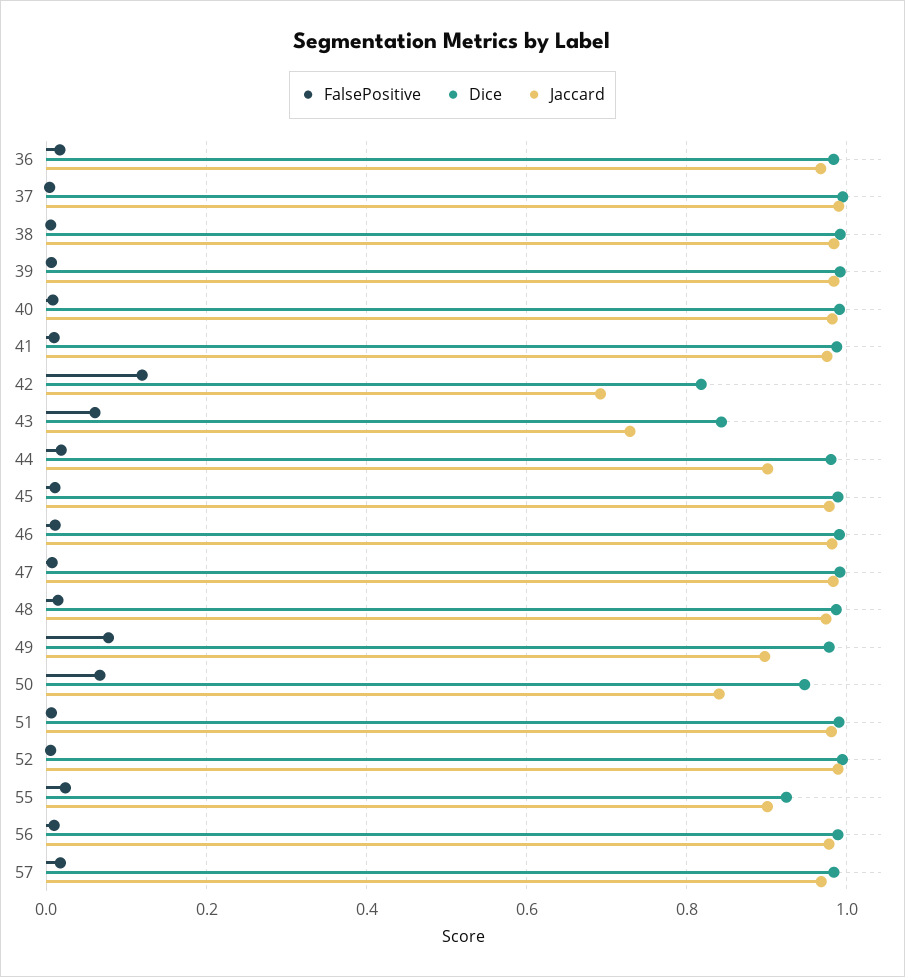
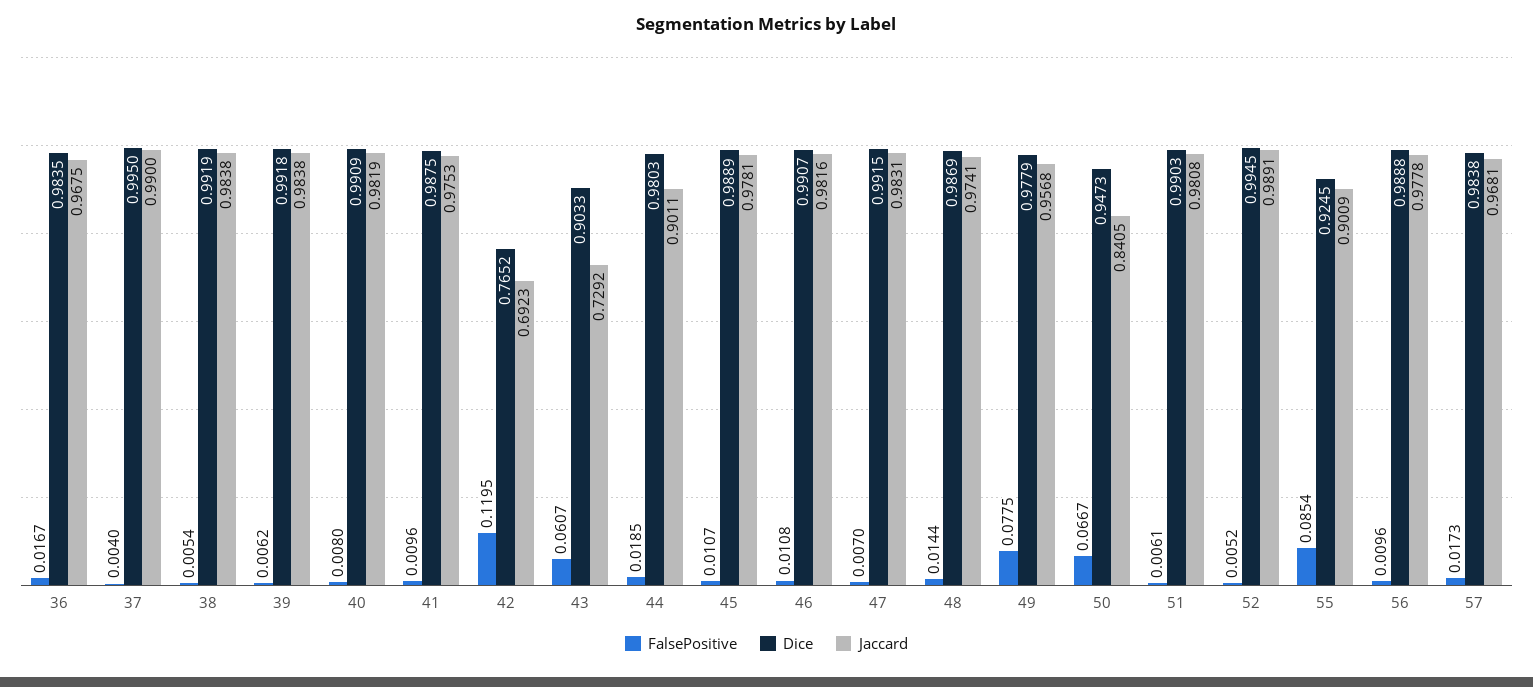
  {
    "FalsePositive": {
      "36": 0.0167,
      "37": 0.004,
      "38": 0.0054,
      "39": 0.0062,
      "40": 0.008,
      "41": 0.0096,
      "42": 0.1195,
      "43": 0.0607,
      "44": 0.0185,
      "45": 0.0107,
      "46": 0.0108,
      "47": 0.007,
      "48": 0.0144,
      "49": 0.0775,
      "50": 0.0667,
      "51": 0.0061,
      "52": 0.0052,
-     "55": 0.02,
+     "55": 0.0854,
      "56": 0.0096,
      "57": 0.0173
    },
    "Dice": {
      "36": 0.9835,
      "37": 0.995,
      "38": 0.9919,
      "39": 0.9918,
      "40": 0.9909,
      "41": 0.9875,
-     "42": 0.82,
+     "42": 0.7652,
-     "43": 0.84,
+     "43": 0.9033,
      "44": 0.9803,
      "45": 0.9889,
      "46": 0.9907,
      "47": 0.9915,
      "48": 0.9869,
      "49": 0.9779,
      "50": 0.9473,
      "51": 0.9903,
      "52": 0.9945,
      "55": 0.9245,
      "56": 0.9888,
      "57": 0.9838
    },
    "Jaccard": {
      "36": 0.9675,
      "37": 0.99,
      "38": 0.9838,
      "39": 0.9838,
      "40": 0.9819,
      "41": 0.9753,
      "42": 0.6923,
      "43": 0.7292,
      "44": 0.9011,
      "45": 0.9781,
      "46": 0.9816,
      "47": 0.9831,
      "48": 0.9741,
-     "49": 0.9,
+     "49": 0.9568,
      "50": 0.8405,
      "51": 0.9808,
      "52": 0.9891,
      "55": 0.9009,
      "56": 0.9778,
      "57": 0.9681
    }
  }

